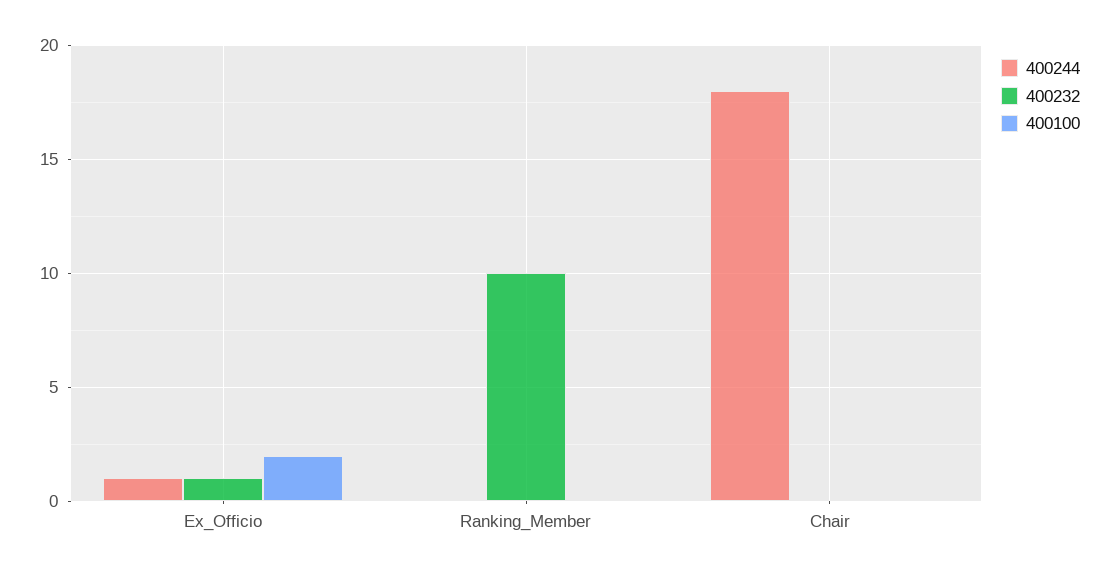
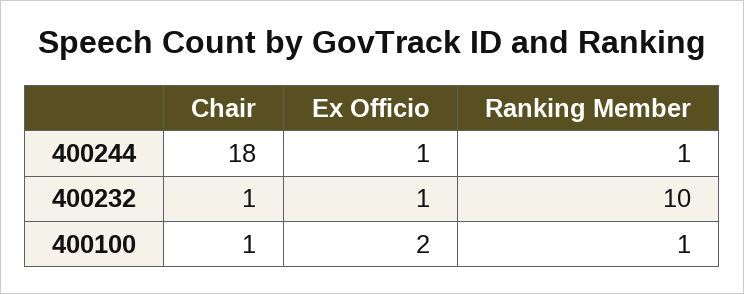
  {
    "400244": {
      "Ex_Officio": 1,
-     "Ranking_Member": 0,
+     "Ranking_Member": 1,
      "Chair": 18
    },
    "400232": {
      "Ex_Officio": 1,
      "Ranking_Member": 10,
-     "Chair": 0
+     "Chair": 1
    },
    "400100": {
      "Ex_Officio": 2,
-     "Ranking_Member": 0,
+     "Ranking_Member": 1,
-     "Chair": 0
+     "Chair": 1
    }
  }

